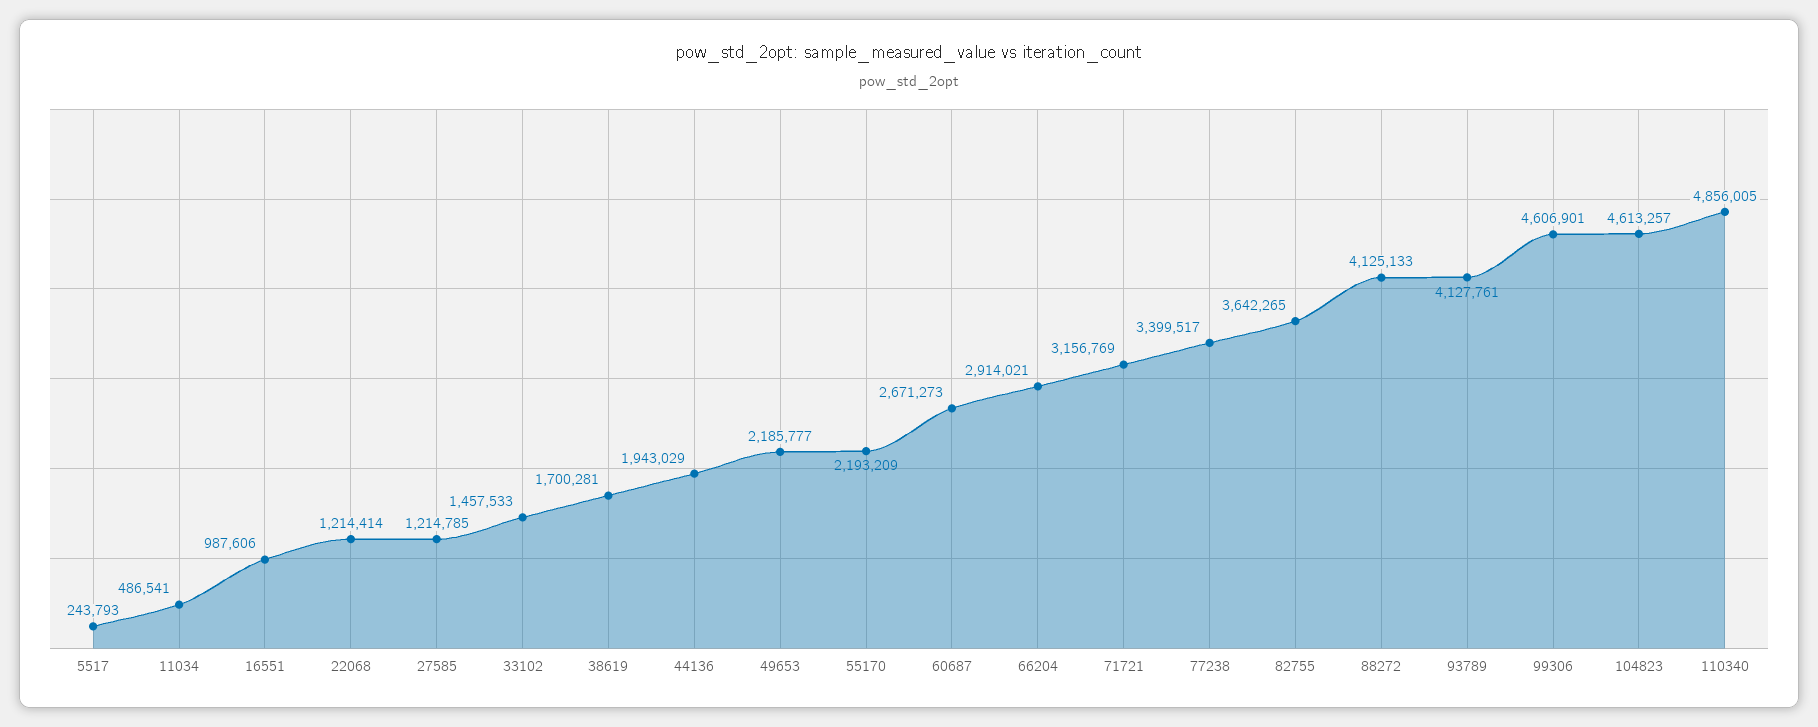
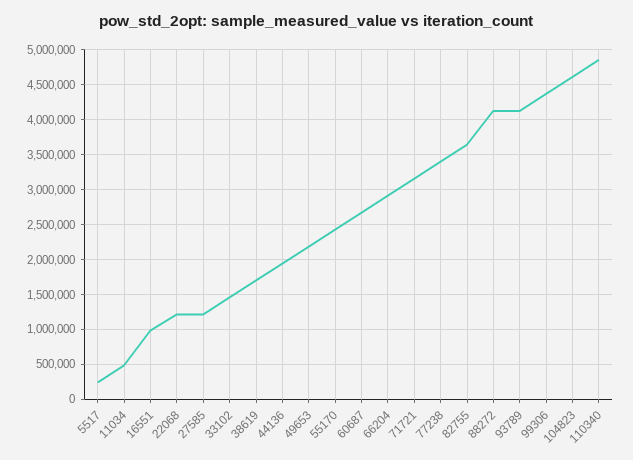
  {
    "5517": 243793,
    "11034": 486541,
    "16551": 987606,
    "22068": 1214414,
    "27585": 1214785,
    "33102": 1457533,
    "38619": 1700281,
    "44136": 1943029,
    "49653": 2185777,
-   "55170": 2193209,
+   "55170": 2400000,
    "60687": 2671273,
    "66204": 2914021,
    "71721": 3156769,
    "77238": 3399517,
    "82755": 3642265,
    "88272": 4125133,
    "93789": 4127761,
-   "99306": 4606901,
+   "99306": 4400000,
    "104823": 4613257,
    "110340": 4856005
  }

